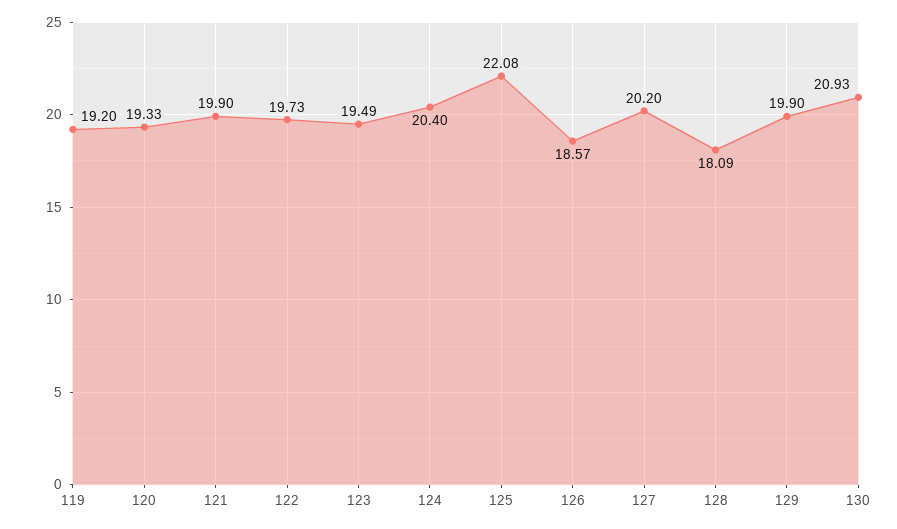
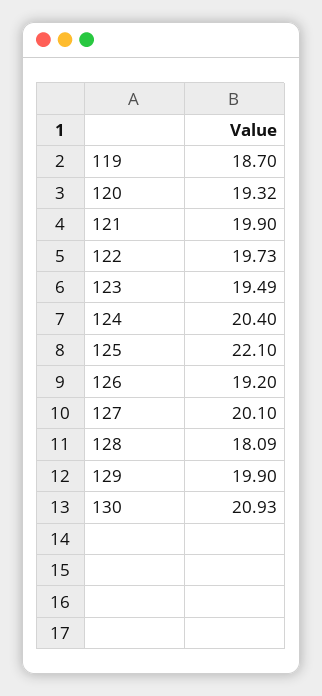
  {
-   "119": 19.2,
+   "119": 18.7,
-   "120": 19.33,
+   "120": 19.32,
    "121": 19.9,
    "122": 19.73,
    "123": 19.49,
    "124": 20.4,
-   "125": 22.08,
+   "125": 22.1,
-   "126": 18.57,
+   "126": 19.2,
-   "127": 20.2,
+   "127": 20.1,
    "128": 18.09,
    "129": 19.9,
    "130": 20.93
  }

